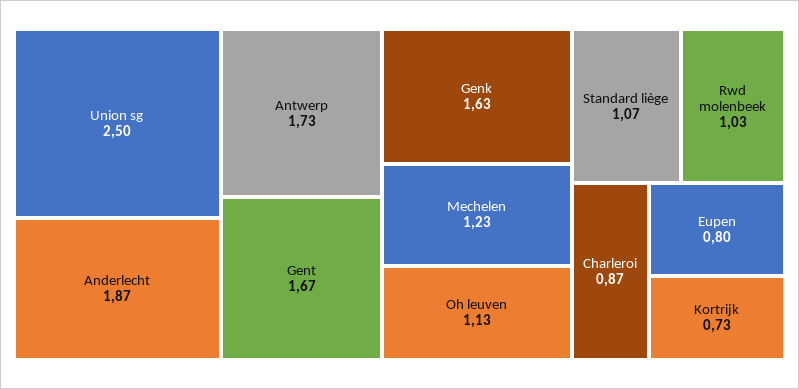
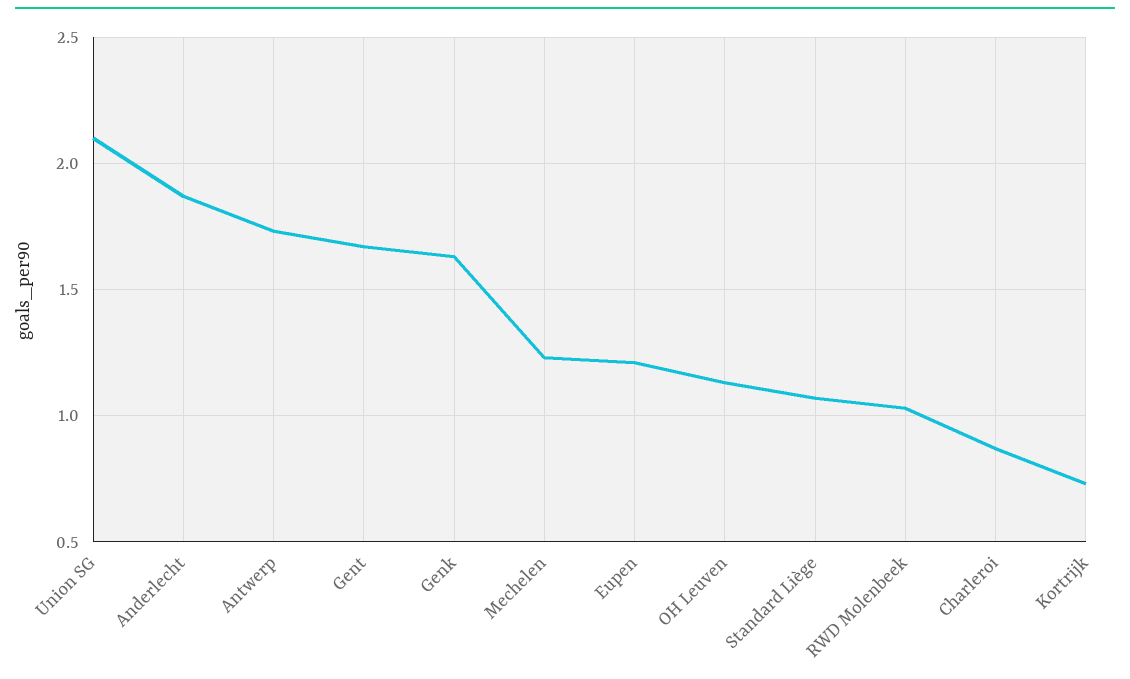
  {
-   "Union sg": 2.5,
+   "Union sg": 2.1,
    "Anderlecht": 1.87,
    "Antwerp": 1.73,
    "Gent": 1.67,
    "Genk": 1.63,
    "Mechelen": 1.23,
    "Oh leuven": 1.13,
    "Standard liège": 1.07,
    "Rwd molenbeek": 1.03,
    "Charleroi": 0.87,
-   "Eupen": 0.8,
+   "Eupen": 1.2,
    "Kortrijk": 0.73
  }

